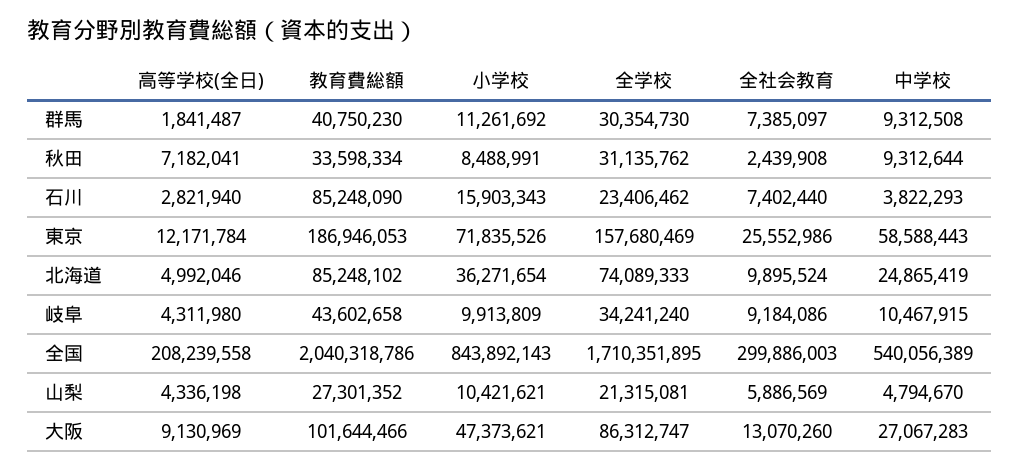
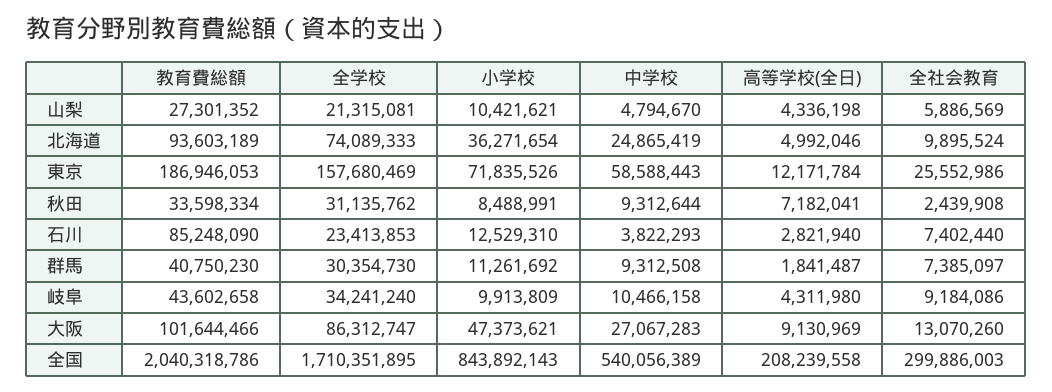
  {
    "高等学校(全日)": {
      "群馬": 1841487,
      "秋田": 7182041,
      "石川": 2821940,
      "東京": 12171784,
      "北海道": 4992046,
      "岐阜": 4311980,
      "全国": 208239558,
      "山梨": 4336198,
      "大阪": 9130969
    },
    "教育費総額": {
      "群馬": 40750230,
      "秋田": 33598334,
      "石川": 85248090,
      "東京": 186946053,
-     "北海道": 85248102,
+     "北海道": 93603189,
      "岐阜": 43602658,
      "全国": 2040318786,
      "山梨": 27301352,
      "大阪": 101644466
    },
    "小学校": {
      "群馬": 11261692,
      "秋田": 8488991,
-     "石川": 15903343,
+     "石川": 12529310,
      "東京": 71835526,
      "北海道": 36271654,
      "岐阜": 9913809,
      "全国": 843892143,
      "山梨": 10421621,
      "大阪": 47373621
    },
    "全学校": {
      "群馬": 30354730,
      "秋田": 31135762,
-     "石川": 23406462,
+     "石川": 23413853,
      "東京": 157680469,
      "北海道": 74089333,
      "岐阜": 34241240,
      "全国": 1710351895,
      "山梨": 21315081,
      "大阪": 86312747
    },
    "全社会教育": {
      "群馬": 7385097,
      "秋田": 2439908,
      "石川": 7402440,
      "東京": 25552986,
      "北海道": 9895524,
      "岐阜": 9184086,
      "全国": 299886003,
      "山梨": 5886569,
      "大阪": 13070260
    },
    "中学校": {
      "群馬": 9312508,
      "秋田": 9312644,
      "石川": 3822293,
      "東京": 58588443,
      "北海道": 24865419,
-     "岐阜": 10467915,
+     "岐阜": 10466158,
      "全国": 540056389,
      "山梨": 4794670,
      "大阪": 27067283
    }
  }

